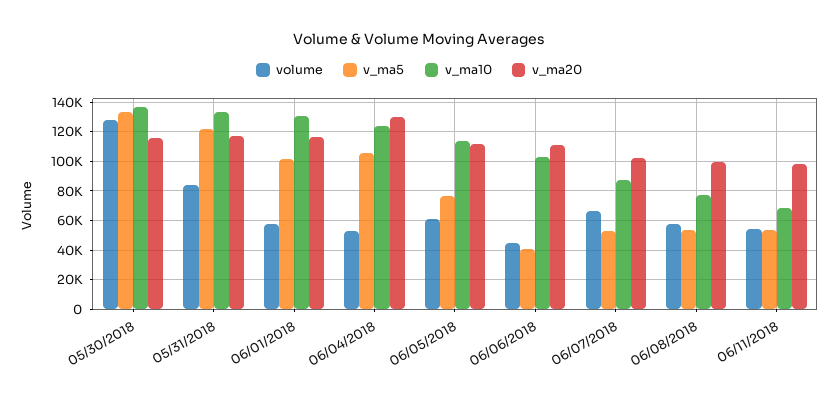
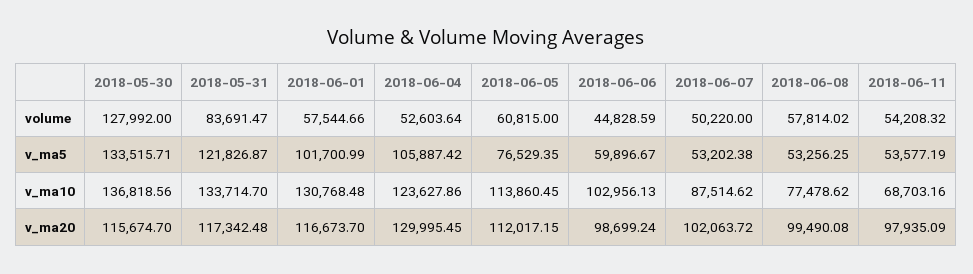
  {
    "volume": {
      "05/30/2018": 127992,
      "05/31/2018": 83691.47,
      "06/01/2018": 57544.66,
      "06/04/2018": 52603.64,
      "06/05/2018": 60815,
      "06/06/2018": 44828.59,
-     "06/07/2018": 65000,
+     "06/07/2018": 50220,
      "06/08/2018": 57814.02,
      "06/11/2018": 54208.32
    },
    "v_ma5": {
      "05/30/2018": 133515.71,
      "05/31/2018": 121826.87,
      "06/01/2018": 101700.99,
      "06/04/2018": 105887.42,
      "06/05/2018": 76529.35,
-     "06/06/2018": 40000,
+     "06/06/2018": 59896.67,
      "06/07/2018": 53202.38,
      "06/08/2018": 53256.25,
      "06/11/2018": 53577.19
    },
    "v_ma10": {
      "05/30/2018": 136818.56,
      "05/31/2018": 133714.7,
      "06/01/2018": 130768.48,
      "06/04/2018": 123627.86,
      "06/05/2018": 113860.45,
      "06/06/2018": 102956.13,
      "06/07/2018": 87514.62,
      "06/08/2018": 77478.62,
      "06/11/2018": 68703.16
    },
    "v_ma20": {
      "05/30/2018": 115674.7,
      "05/31/2018": 117342.48,
      "06/01/2018": 116673.7,
      "06/04/2018": 129995.45,
      "06/05/2018": 112017.15,
-     "06/06/2018": 110000,
+     "06/06/2018": 98699.24,
      "06/07/2018": 102063.72,
      "06/08/2018": 99490.08,
      "06/11/2018": 97935.09
    }
  }

